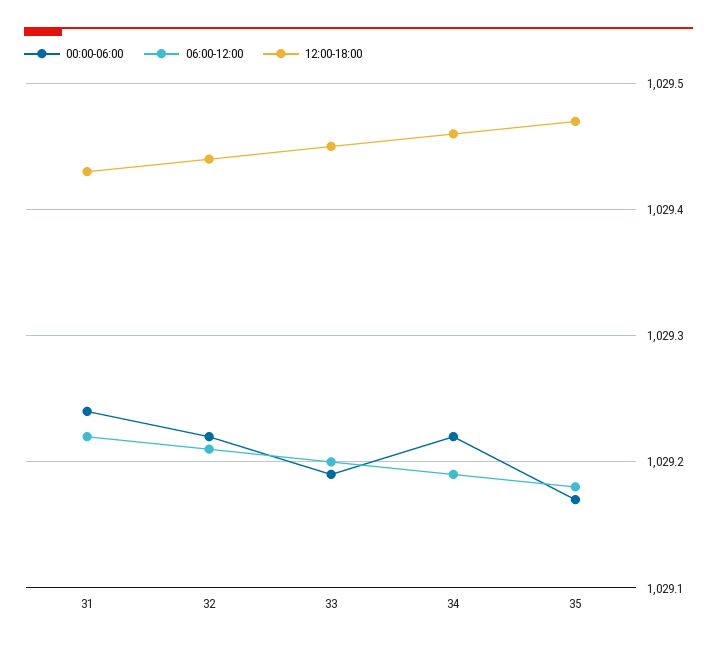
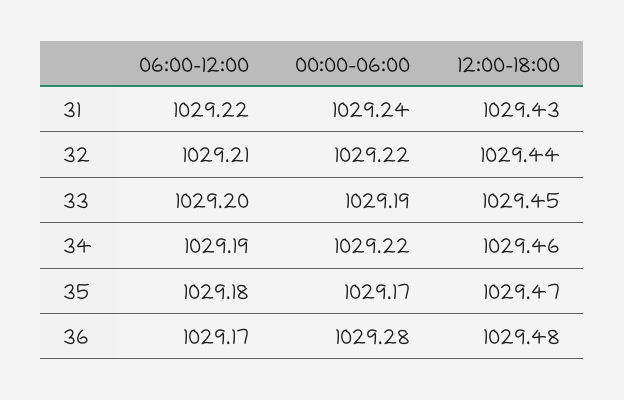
  {
    "00:00-06:00": {
      "31": 1029.24,
      "32": 1029.22,
      "33": 1029.19,
      "34": 1029.22,
-     "35": 1029.17
+     "35": 1029.17,
+     "36": 1029.28
    },
    "06:00-12:00": {
      "31": 1029.22,
      "32": 1029.21,
      "33": 1029.2,
      "34": 1029.19,
-     "35": 1029.18
+     "35": 1029.18,
+     "36": 1029.17
    },
    "12:00-18:00": {
      "31": 1029.43,
      "32": 1029.44,
      "33": 1029.45,
      "34": 1029.46,
-     "35": 1029.47
+     "35": 1029.47,
+     "36": 1029.48
    }
  }

